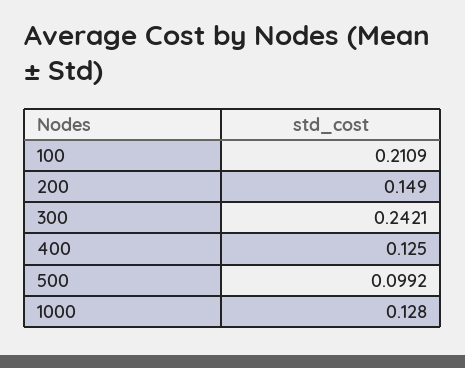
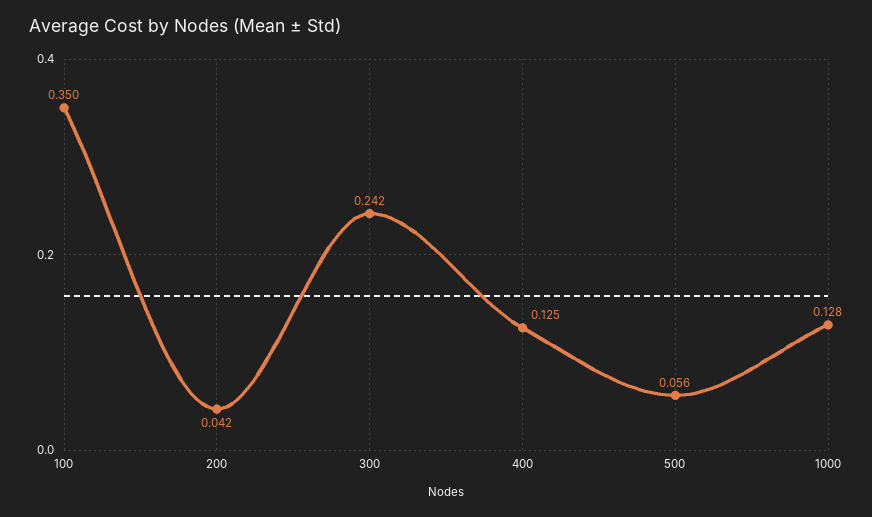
  {
-   "100": 0.2109,
+   "100": 0.35,
-   "200": 0.149,
+   "200": 0.042,
    "300": 0.2421,
    "400": 0.125,
-   "500": 0.0992,
+   "500": 0.056,
    "1000": 0.128
  }

